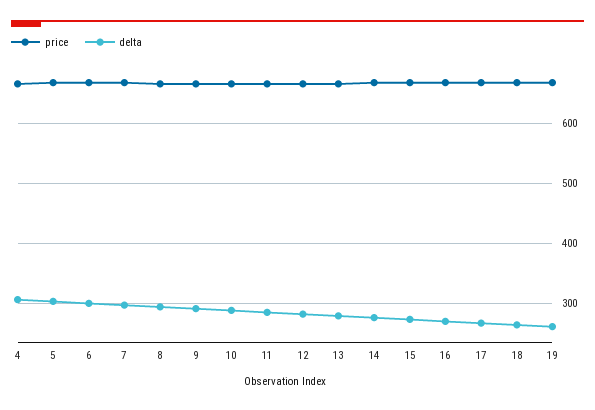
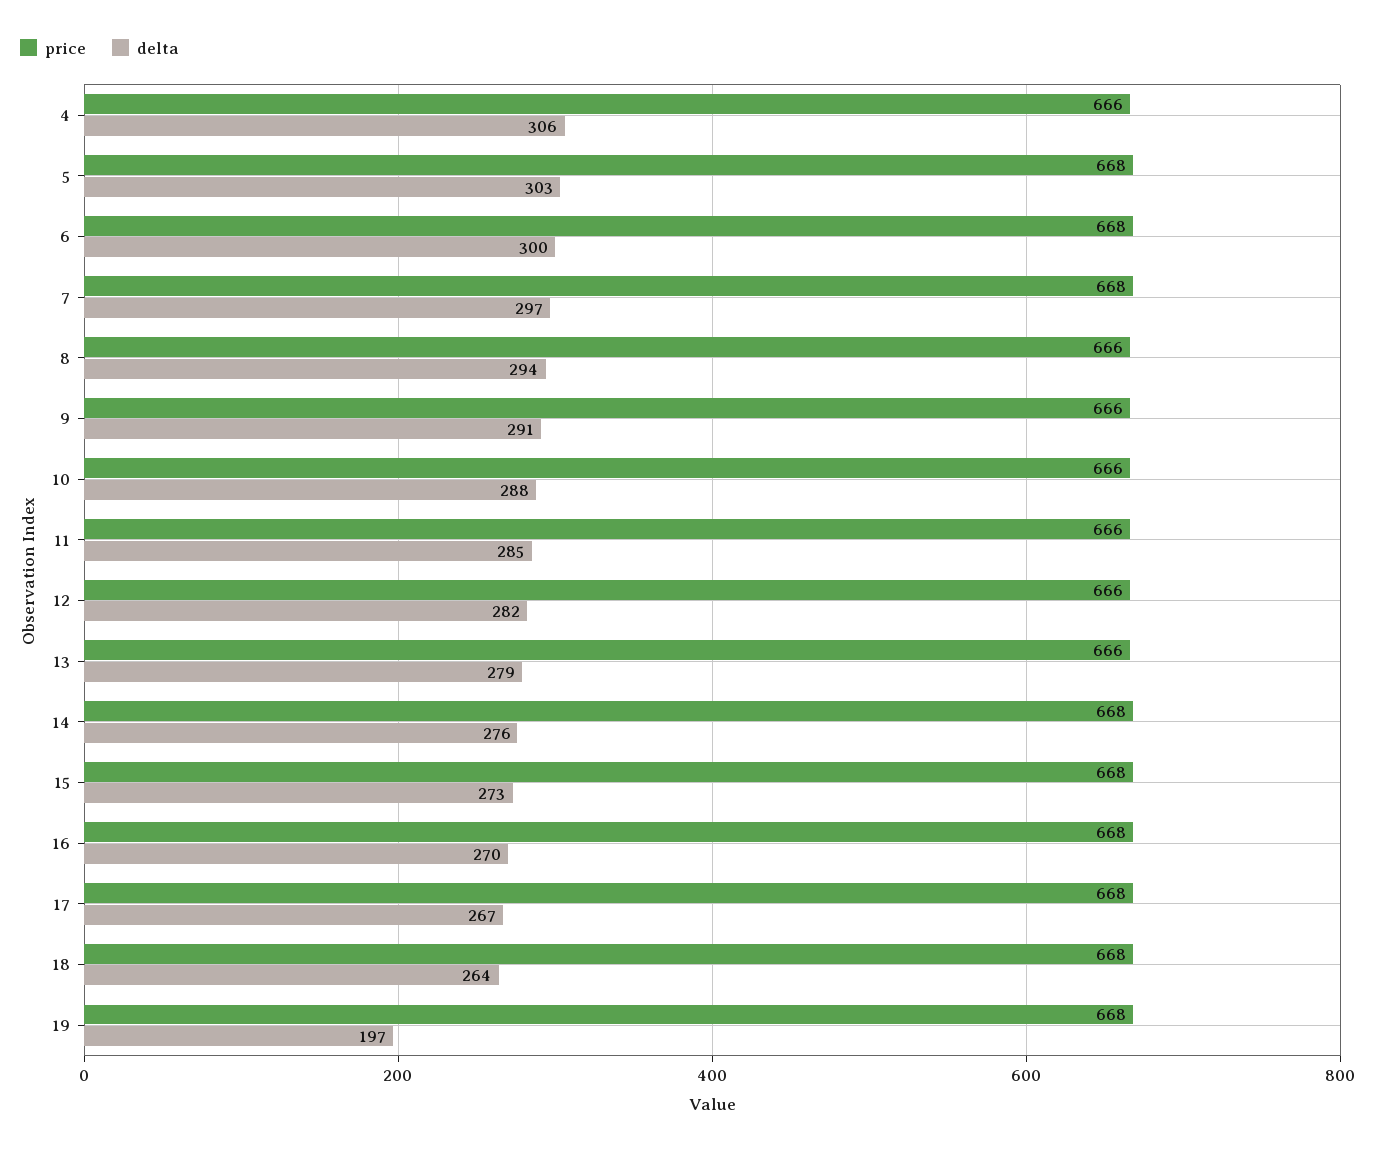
  {
    "price": {
      "4": 666,
      "5": 668,
      "6": 668,
      "7": 668,
      "8": 666,
      "9": 666,
      "10": 666,
      "11": 666,
      "12": 666,
      "13": 666,
      "14": 668,
      "15": 668,
      "16": 668,
      "17": 668,
      "18": 668,
      "19": 668
    },
    "delta": {
      "4": 306,
      "5": 303,
      "6": 300,
      "7": 297,
      "8": 294,
      "9": 291,
      "10": 288,
      "11": 285,
      "12": 282,
      "13": 279,
      "14": 276,
      "15": 273,
      "16": 270,
      "17": 267,
      "18": 264,
-     "19": 260
+     "19": 197
    }
  }

